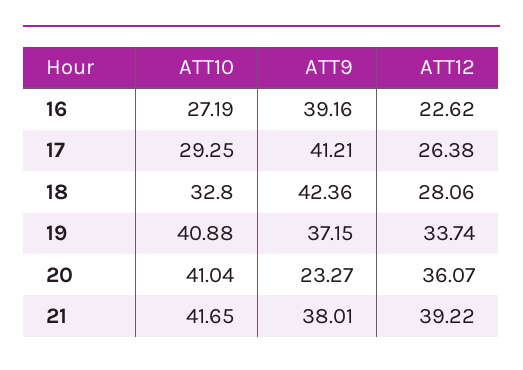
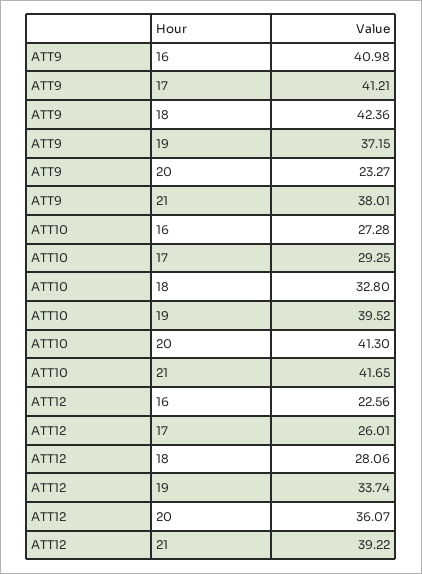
  {
    "ATT10": {
-     "16": 27.19,
+     "16": 27.28,
      "17": 29.25,
      "18": 32.8,
-     "19": 40.88,
+     "19": 39.52,
-     "20": 41.04,
+     "20": 41.3,
      "21": 41.65
    },
    "ATT9": {
-     "16": 39.16,
+     "16": 40.98,
      "17": 41.21,
      "18": 42.36,
      "19": 37.15,
      "20": 23.27,
      "21": 38.01
    },
    "ATT12": {
-     "16": 22.62,
+     "16": 22.56,
-     "17": 26.38,
+     "17": 26.01,
      "18": 28.06,
      "19": 33.74,
      "20": 36.07,
      "21": 39.22
    }
  }

